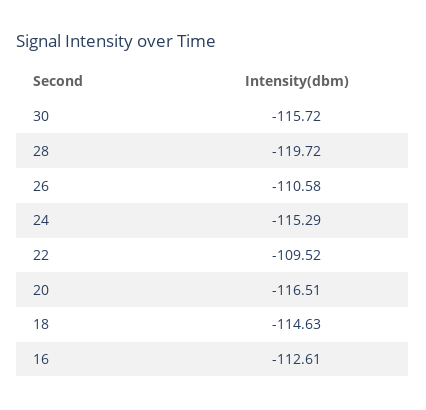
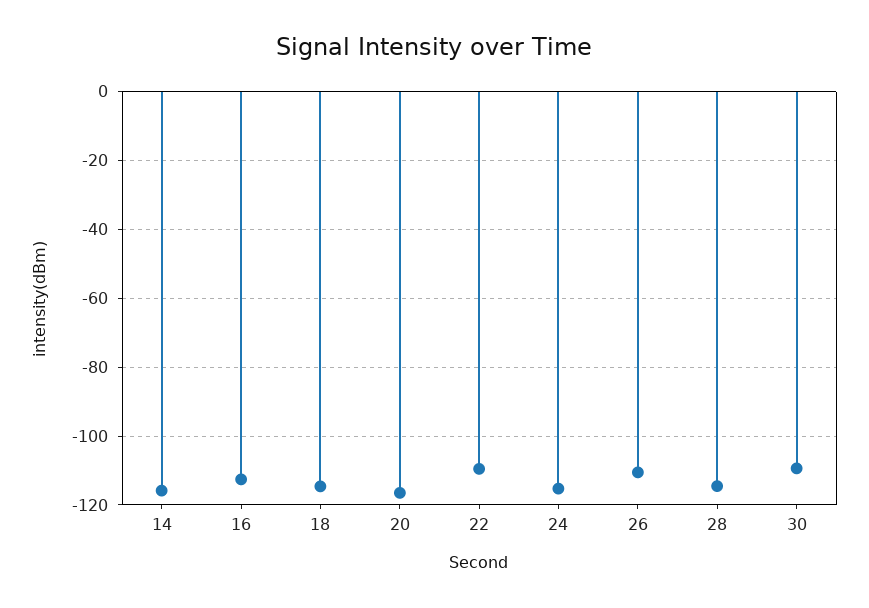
  {
-   "30": -115.72,
+   "30": -110,
-   "28": -119.72,
+   "28": -114,
    "26": -110.58,
    "24": -115.29,
    "22": -109.52,
    "20": -116.51,
    "18": -114.63,
-   "16": -112.61
+   "16": -112.61,
+   "14": -116
  }

